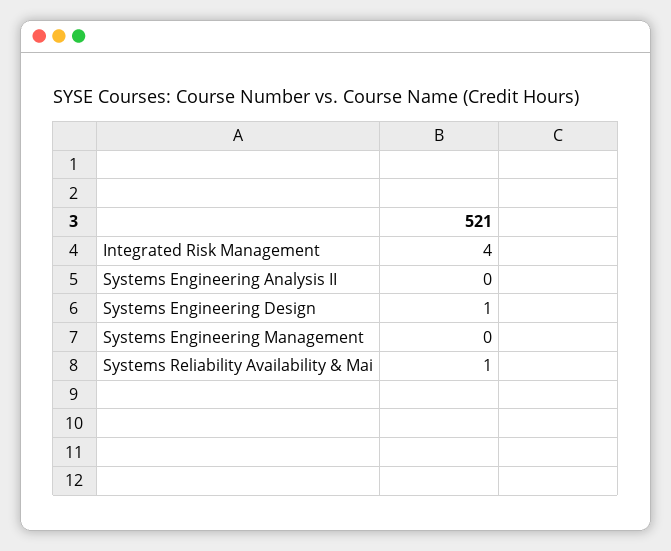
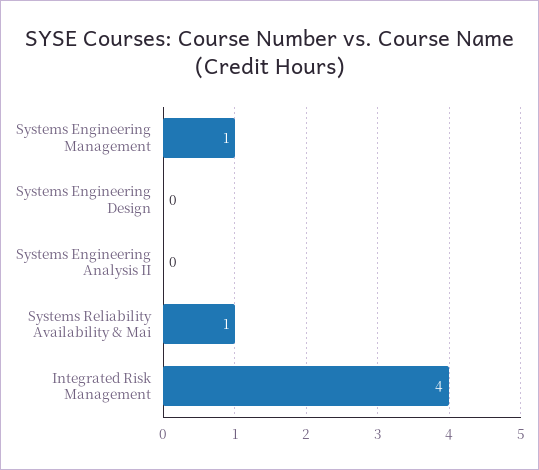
  {
    "Integrated Risk Management": 4,
    "Systems Engineering Analysis II": 0,
-   "Systems Engineering Design": 1,
+   "Systems Engineering Design": 0,
-   "Systems Engineering Management": 0,
+   "Systems Engineering Management": 1,
    "Systems Reliability Availability & Mai": 1
  }

